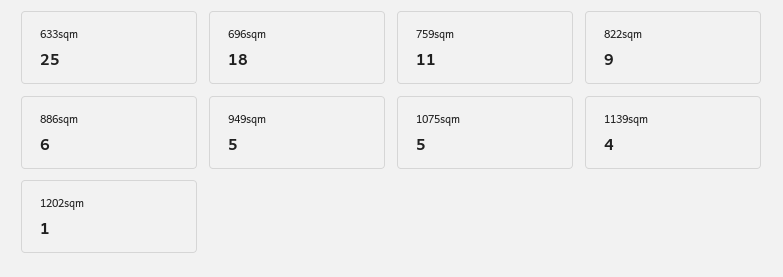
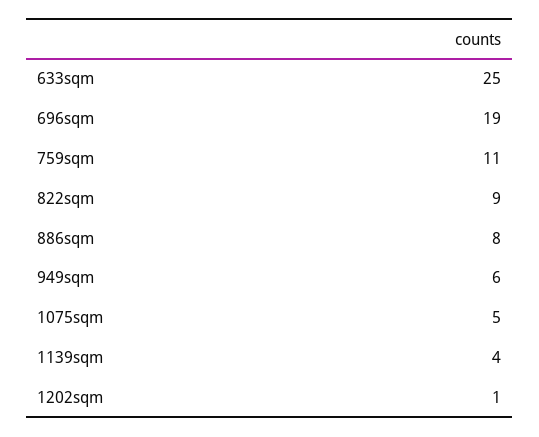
  {
    "633sqm": 25,
-   "696sqm": 18,
+   "696sqm": 19,
    "759sqm": 11,
    "822sqm": 9,
-   "886sqm": 6,
+   "886sqm": 8,
-   "949sqm": 5,
+   "949sqm": 6,
    "1075sqm": 5,
    "1139sqm": 4,
    "1202sqm": 1
  }

